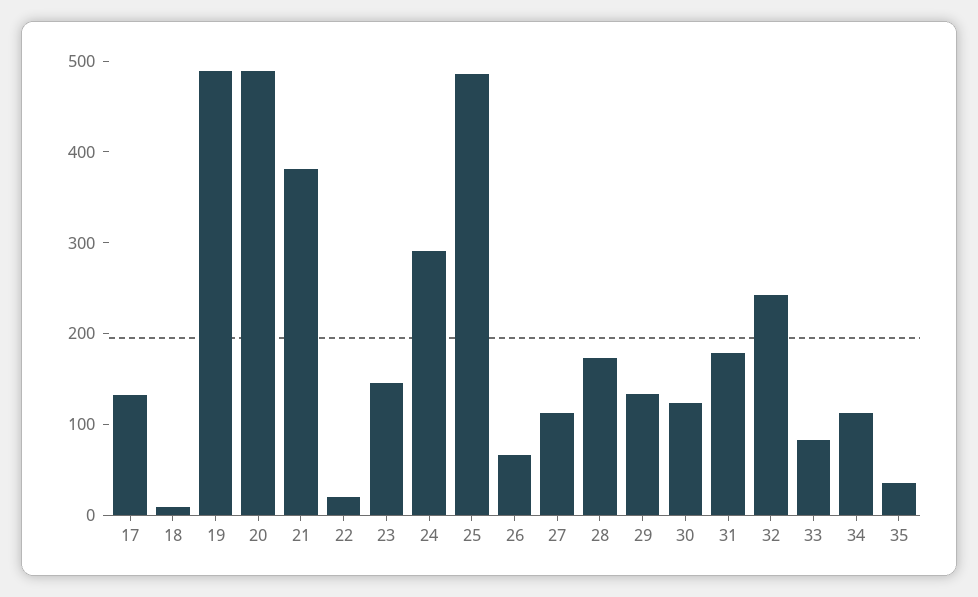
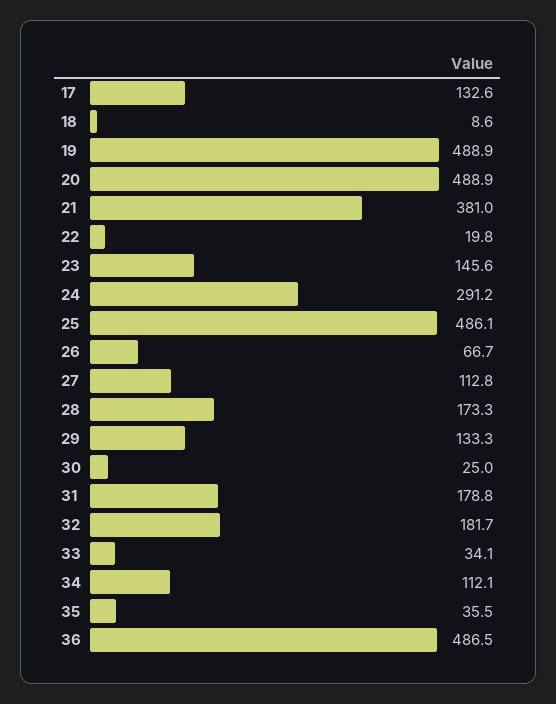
  {
    "17": 132.6,
    "18": 8.6,
    "19": 488.9,
    "20": 488.9,
    "21": 381,
    "22": 19.8,
    "23": 145.6,
    "24": 291.2,
    "25": 486.1,
    "26": 66.7,
    "27": 112.8,
    "28": 173.3,
    "29": 133.3,
-   "30": 120,
+   "30": 25,
    "31": 178.8,
-   "32": 240,
+   "32": 181.7,
-   "33": 80,
+   "33": 34.1,
    "34": 112.1,
-   "35": 35.5
+   "35": 35.5,
+   "36": 486.5
  }

